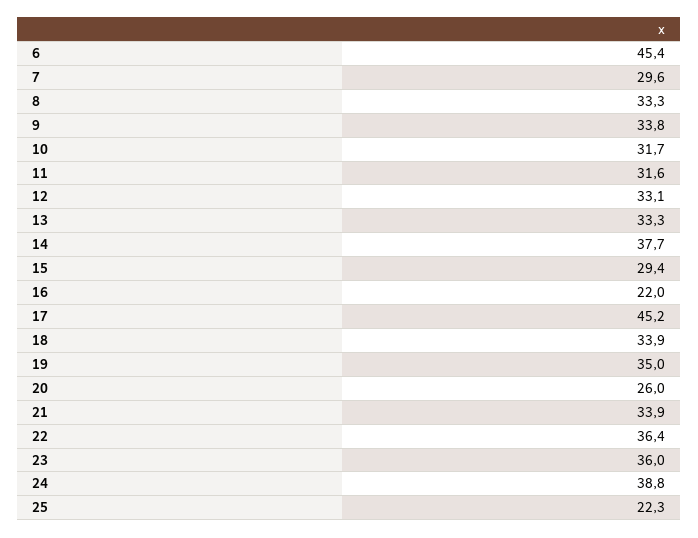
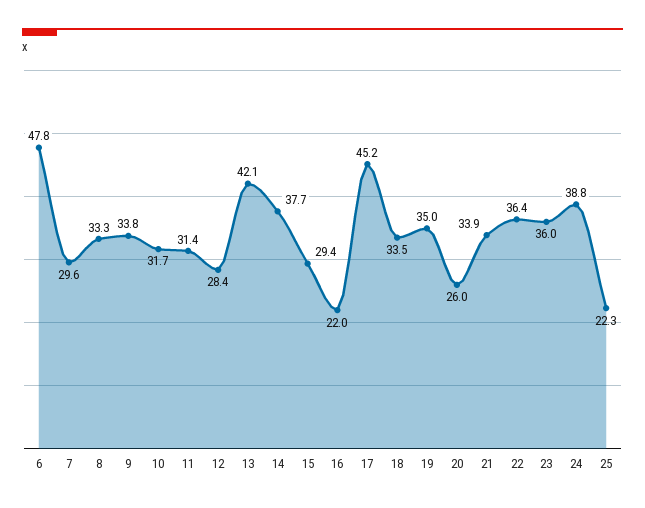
  {
-   "6": 45.4,
+   "6": 47.8,
    "7": 29.6,
    "8": 33.3,
    "9": 33.8,
    "10": 31.7,
-   "11": 31.6,
+   "11": 31.4,
-   "12": 33.1,
+   "12": 28.4,
-   "13": 33.3,
+   "13": 42.1,
    "14": 37.7,
    "15": 29.4,
    "16": 22,
    "17": 45.2,
-   "18": 33.9,
+   "18": 33.5,
    "19": 35,
    "20": 26,
    "21": 33.9,
    "22": 36.4,
    "23": 36,
    "24": 38.8,
    "25": 22.3
  }

